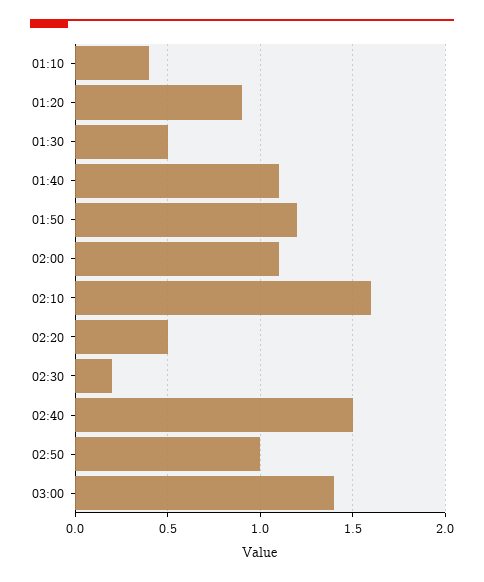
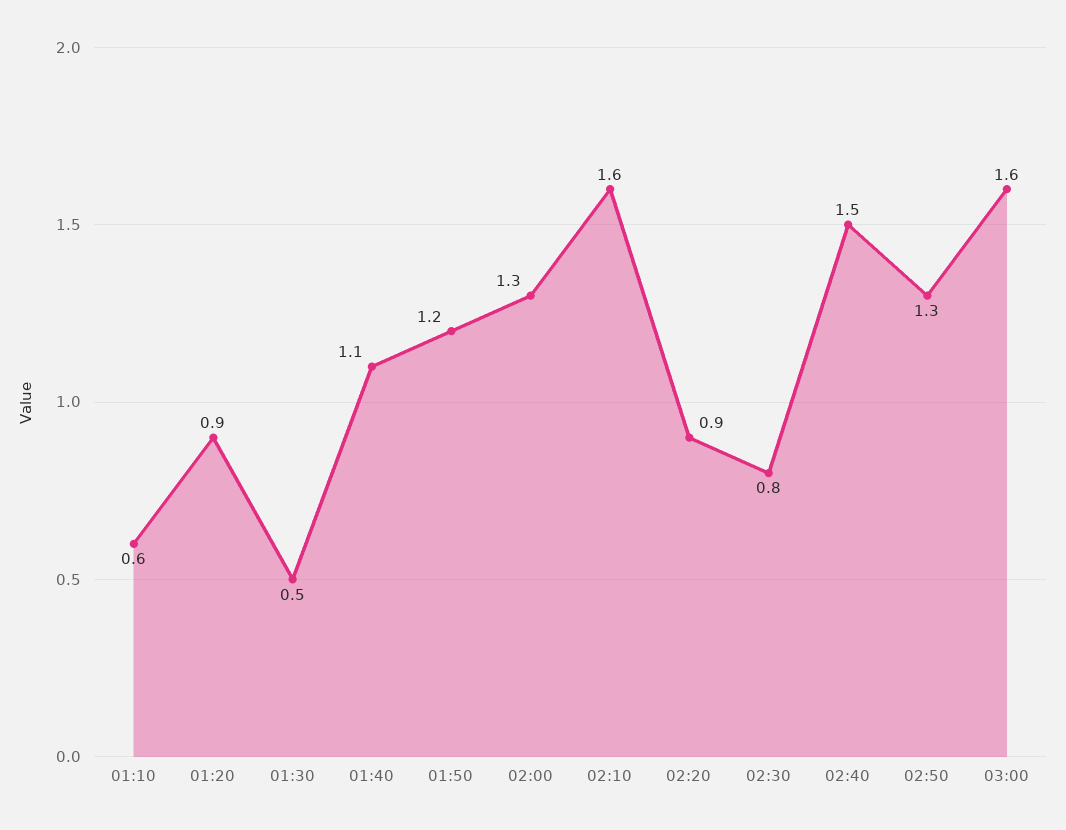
  {
-   "01:10": 0.4,
+   "01:10": 0.6,
    "01:20": 0.9,
    "01:30": 0.5,
    "01:40": 1.1,
    "01:50": 1.2,
-   "02:00": 1.1,
+   "02:00": 1.3,
    "02:10": 1.6,
-   "02:20": 0.5,
+   "02:20": 0.9,
-   "02:30": 0.2,
+   "02:30": 0.8,
    "02:40": 1.5,
-   "02:50": 1,
+   "02:50": 1.3,
-   "03:00": 1.4
+   "03:00": 1.6
  }

